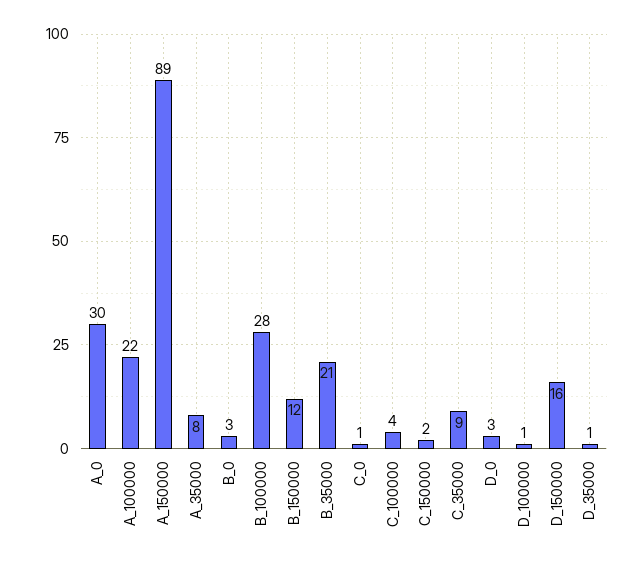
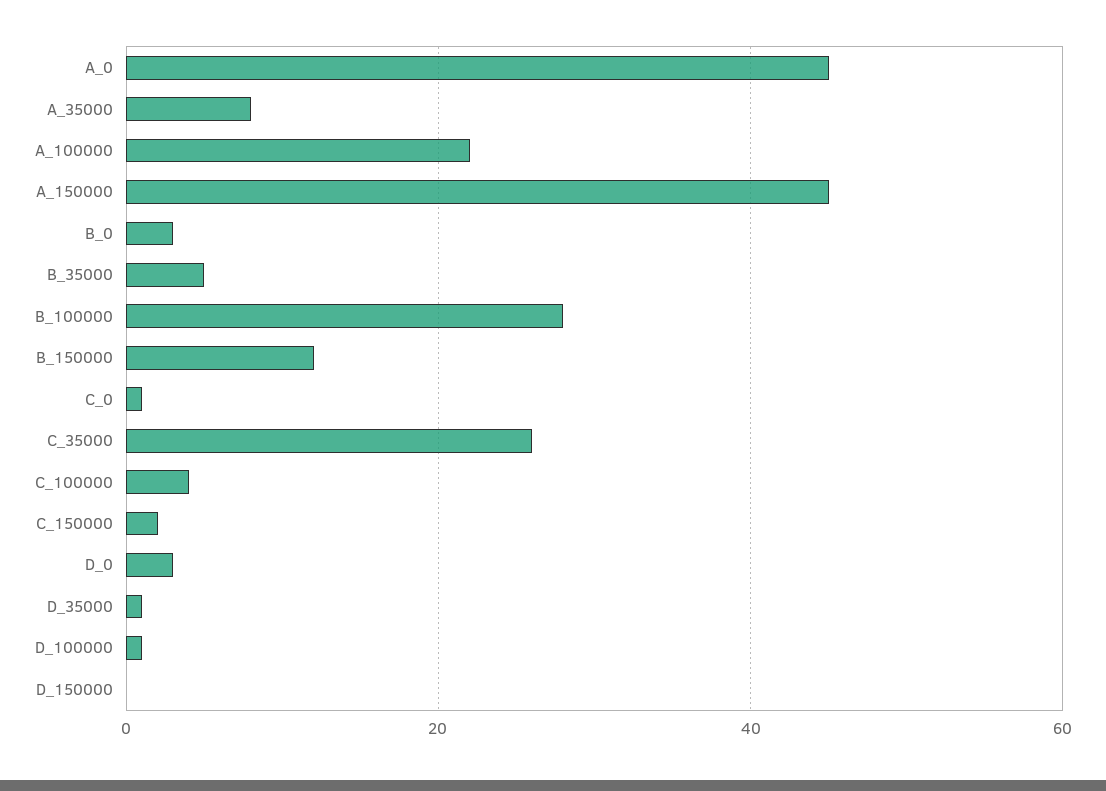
  {
-   "A_0": 30,
+   "A_0": 45,
    "A_100000": 22,
-   "A_150000": 89,
+   "A_150000": 45,
    "A_35000": 8,
    "B_0": 3,
    "B_100000": 28,
    "B_150000": 12,
-   "B_35000": 21,
+   "B_35000": 5,
    "C_0": 1,
    "C_100000": 4,
    "C_150000": 2,
-   "C_35000": 9,
+   "C_35000": 25,
    "D_0": 3,
    "D_100000": 1,
-   "D_150000": 16,
+   "D_150000": 0,
    "D_35000": 1
  }

